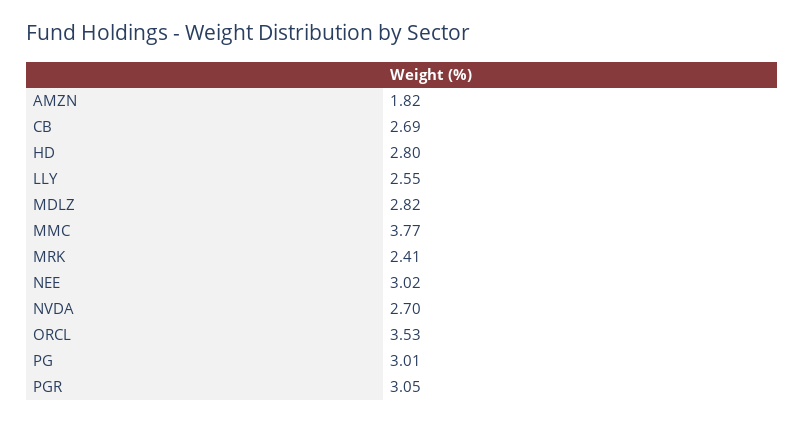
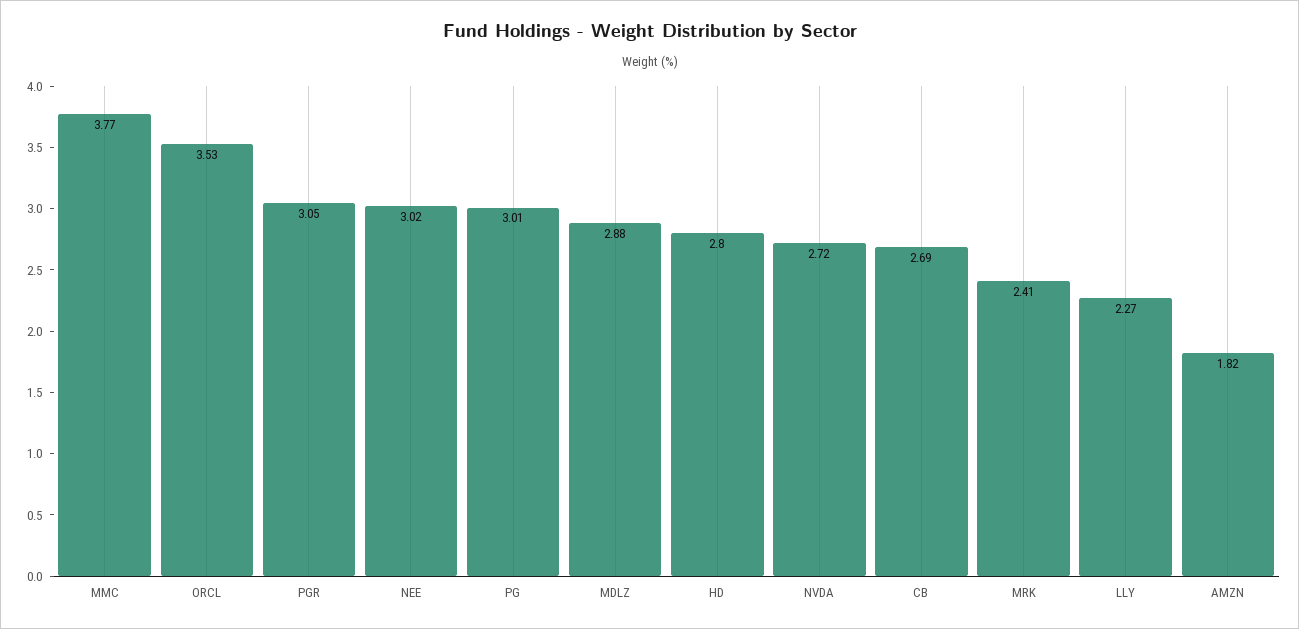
  {
    "AMZN": 1.82,
    "CB": 2.69,
    "HD": 2.8,
-   "LLY": 2.55,
+   "LLY": 2.27,
-   "MDLZ": 2.82,
+   "MDLZ": 2.88,
    "MMC": 3.77,
    "MRK": 2.41,
    "NEE": 3.02,
-   "NVDA": 2.7,
+   "NVDA": 2.72,
    "ORCL": 3.53,
    "PG": 3.01,
    "PGR": 3.05
  }

